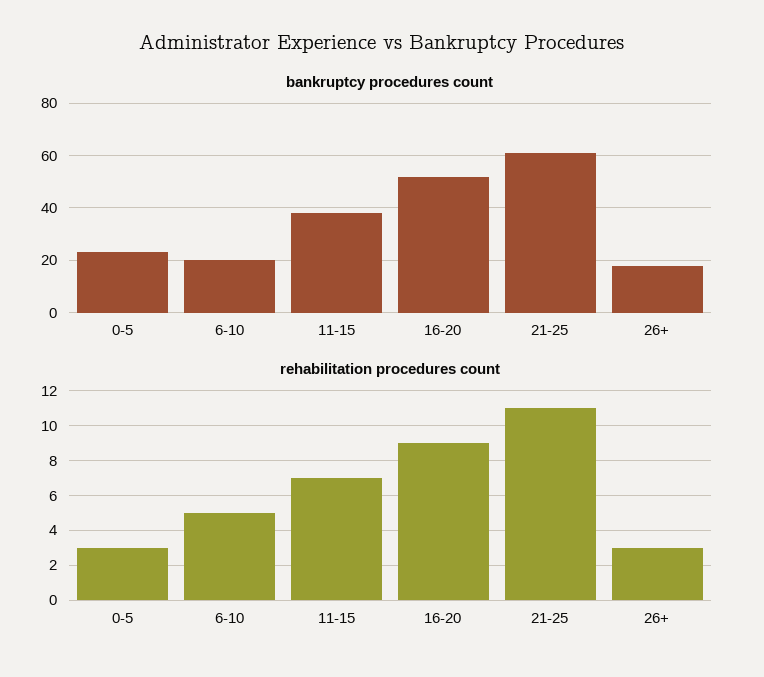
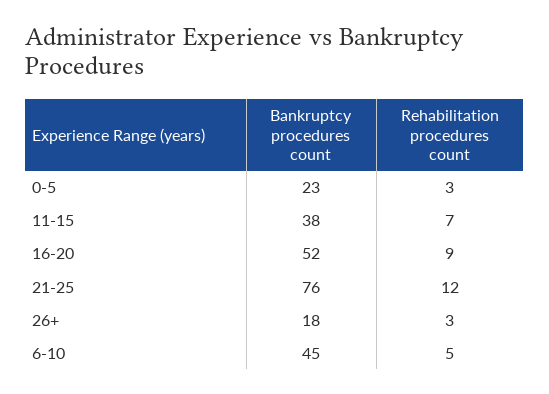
  {
    "bankruptcy procedures count": {
      "0-5": 23,
-     "6-10": 20,
+     "6-10": 45,
      "11-15": 38,
      "16-20": 52,
-     "21-25": 60,
+     "21-25": 76,
      "26+": 18
    },
    "rehabilitation procedures count": {
      "0-5": 3,
      "6-10": 5,
      "11-15": 7,
      "16-20": 9,
-     "21-25": 11,
+     "21-25": 12,
      "26+": 3
    }
  }

